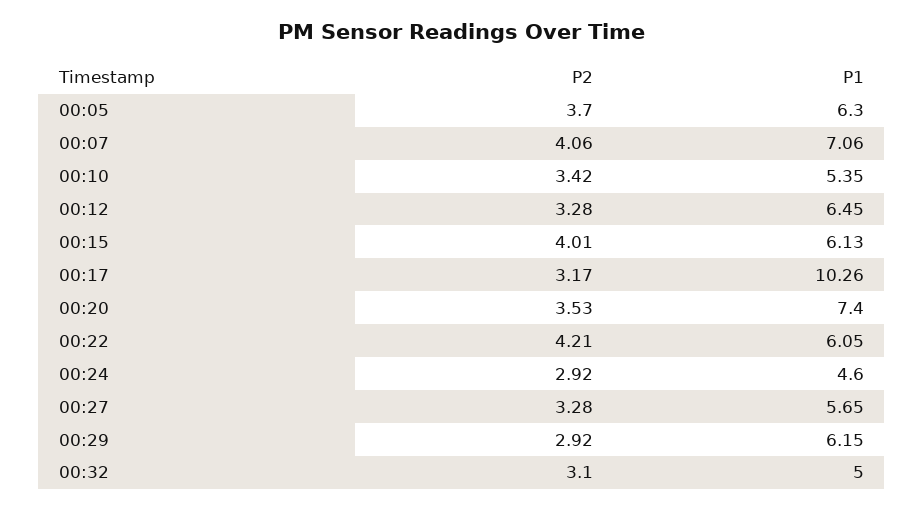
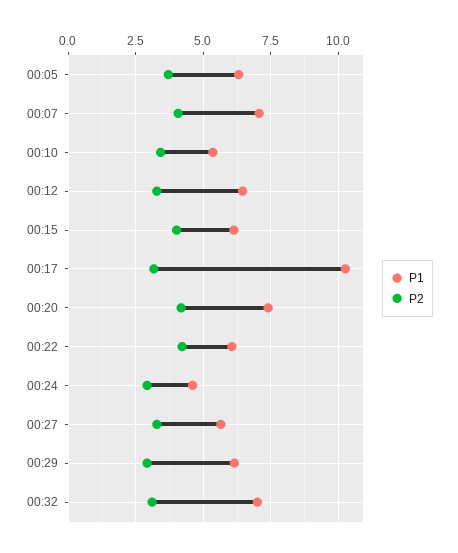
  {
    "P2": {
      "00:05": 3.7,
      "00:07": 4.06,
      "00:10": 3.42,
      "00:12": 3.28,
      "00:15": 4.01,
      "00:17": 3.17,
-     "00:20": 3.53,
+     "00:20": 4.25,
      "00:22": 4.21,
      "00:24": 2.92,
      "00:27": 3.28,
      "00:29": 2.92,
      "00:32": 3.1
    },
    "P1": {
      "00:05": 6.3,
      "00:07": 7.06,
      "00:10": 5.35,
      "00:12": 6.45,
      "00:15": 6.13,
      "00:17": 10.26,
      "00:20": 7.4,
      "00:22": 6.05,
      "00:24": 4.6,
      "00:27": 5.65,
      "00:29": 6.15,
-     "00:32": 5
+     "00:32": 7
    }
  }

